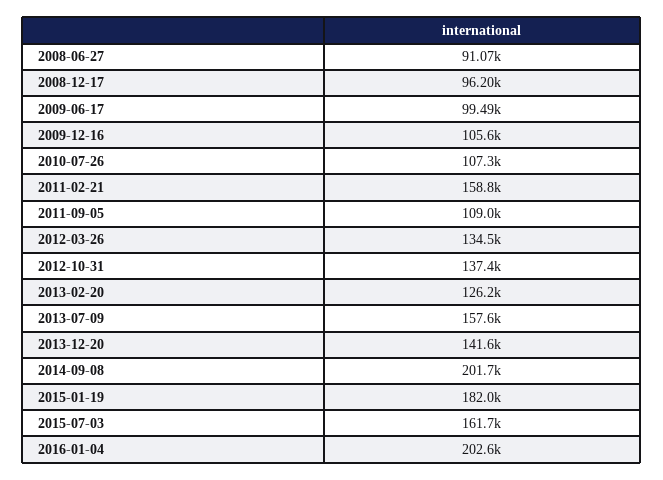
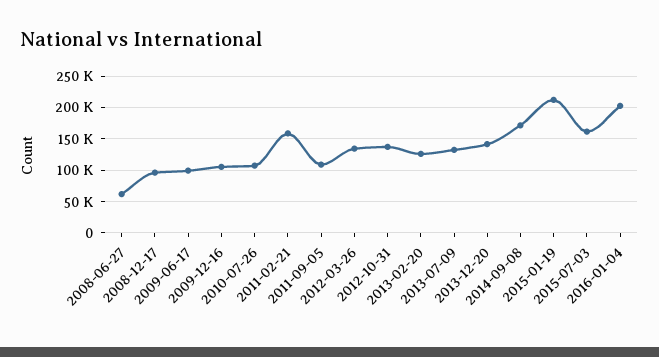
  {
-   "2008-06-27": 91070,
+   "2008-06-27": 60000,
    "2008-12-17": 96200,
    "2009-06-17": 99490,
    "2009-12-16": 105600,
    "2010-07-26": 107300,
    "2011-02-21": 158800,
    "2011-09-05": 109000,
    "2012-03-26": 134500,
    "2012-10-31": 137400,
    "2013-02-20": 126200,
-   "2013-07-09": 157600,
+   "2013-07-09": 130000,
    "2013-12-20": 141600,
-   "2014-09-08": 201700,
+   "2014-09-08": 170000,
-   "2015-01-19": 182000,
+   "2015-01-19": 210000,
    "2015-07-03": 161700,
    "2016-01-04": 202600
  }

